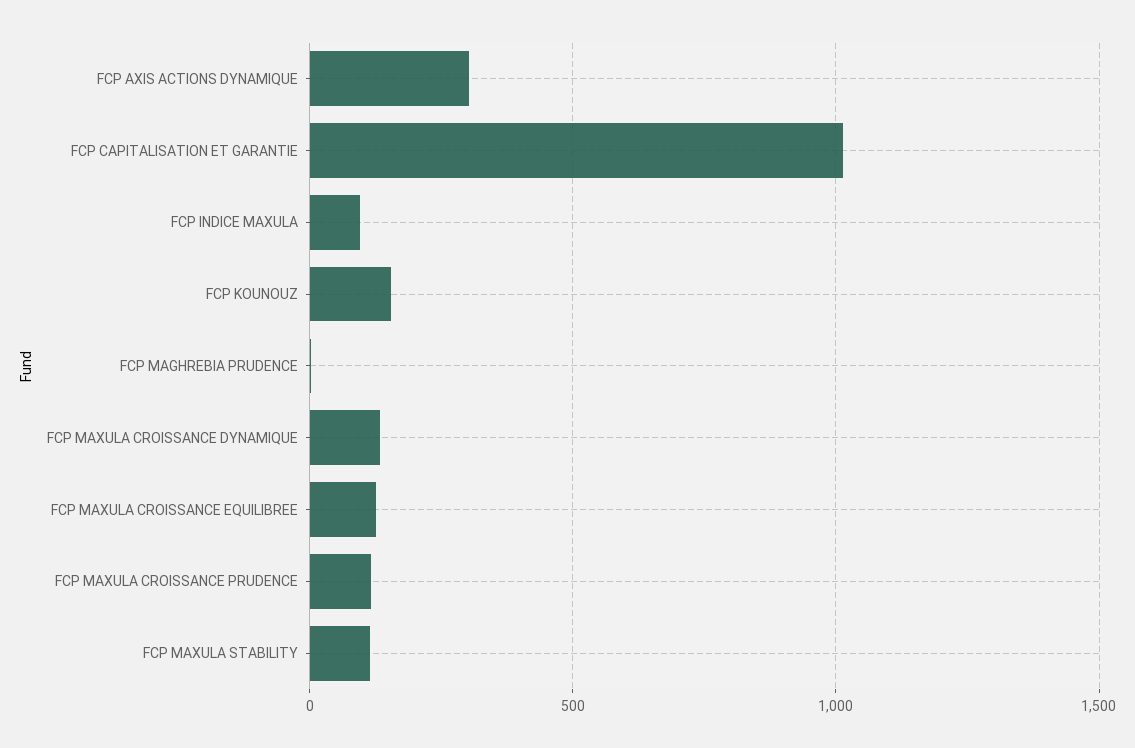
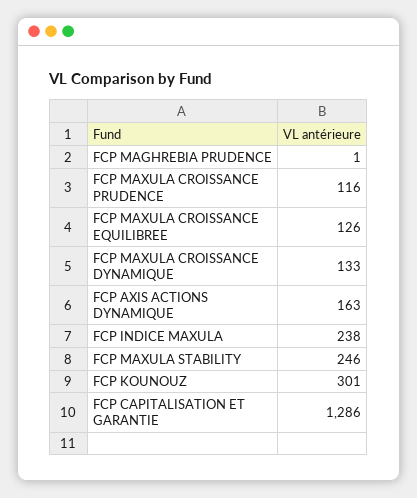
  {
-   "FCP AXIS ACTIONS DYNAMIQUE": 300,
+   "FCP AXIS ACTIONS DYNAMIQUE": 163,
-   "FCP CAPITALISATION ET GARANTIE": 1000,
+   "FCP CAPITALISATION ET GARANTIE": 1286,
-   "FCP INDICE MAXULA": 100,
+   "FCP INDICE MAXULA": 238,
-   "FCP KOUNOUZ": 150,
+   "FCP KOUNOUZ": 301,
    "FCP MAGHREBIA PRUDENCE": 1,
    "FCP MAXULA CROISSANCE DYNAMIQUE": 133,
    "FCP MAXULA CROISSANCE EQUILIBREE": 126,
    "FCP MAXULA CROISSANCE PRUDENCE": 116,
-   "FCP MAXULA STABILITY": 100
+   "FCP MAXULA STABILITY": 246
  }

